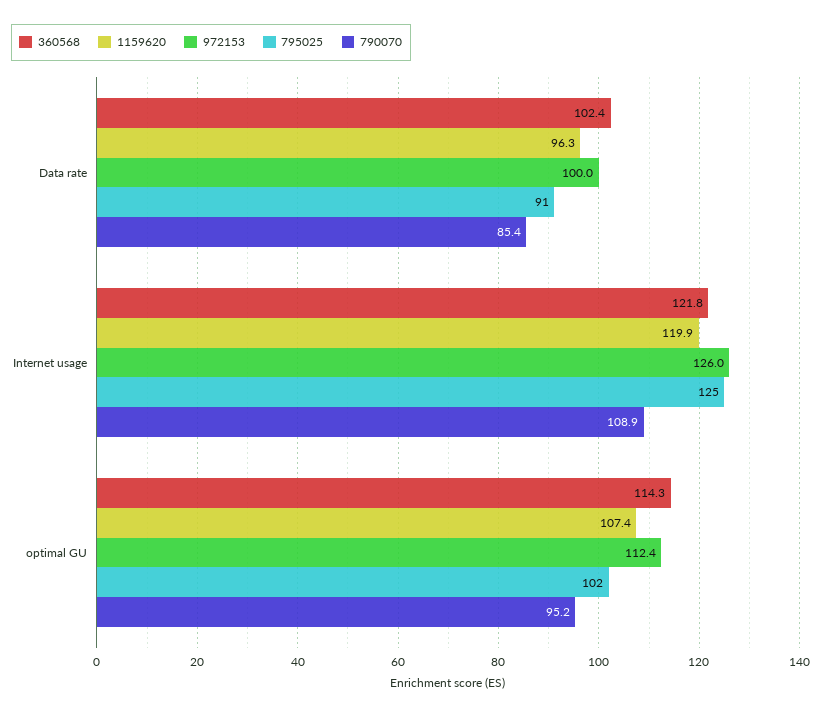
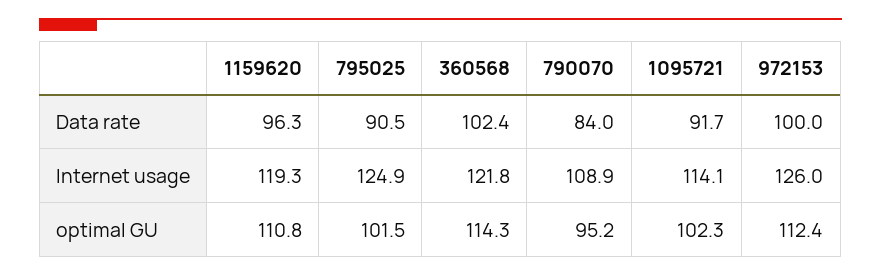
  {
    "360568": {
      "Data rate": 102.4,
      "Internet usage": 121.8,
      "optimal GU": 114.3
    },
    "1159620": {
      "Data rate": 96.3,
-     "Internet usage": 119.9,
+     "Internet usage": 119.3,
-     "optimal GU": 107.4
+     "optimal GU": 110.8
    },
    "972153": {
      "Data rate": 100,
      "Internet usage": 126,
      "optimal GU": 112.4
    },
    "795025": {
      "Data rate": 90.5,
      "Internet usage": 124.9,
      "optimal GU": 101.5
    },
    "790070": {
-     "Data rate": 85.4,
+     "Data rate": 84,
      "Internet usage": 108.9,
      "optimal GU": 95.2
-   }
+   },
+   "1095721": {
+     "Data rate": 91.7,
+     "Internet usage": 114.1,
+     "optimal GU": 102.3
+   }
  }

